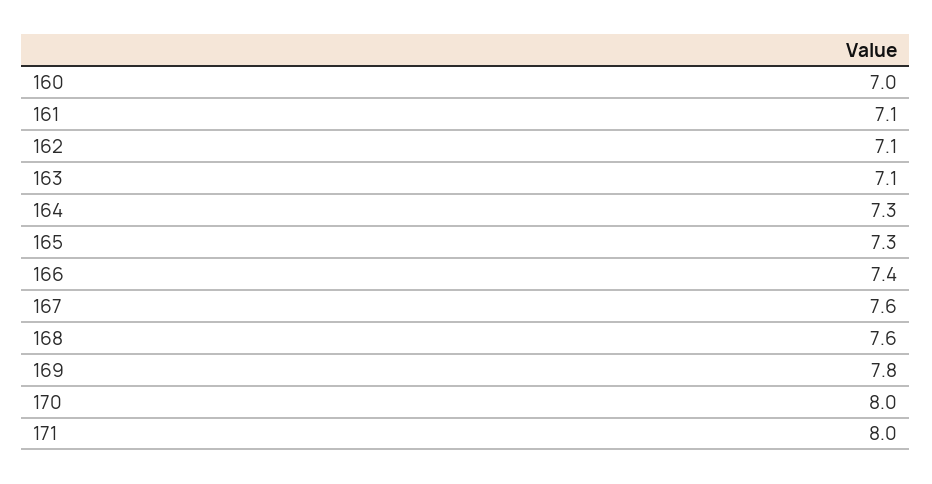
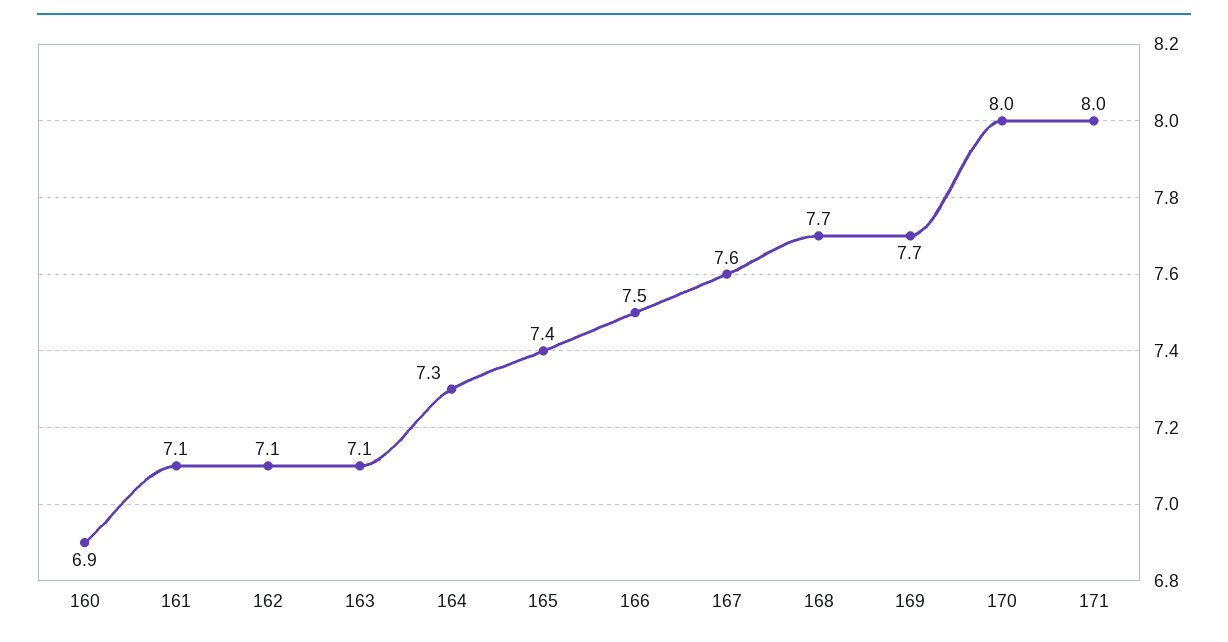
  {
-   "160": 7,
+   "160": 6.9,
    "161": 7.1,
    "162": 7.1,
    "163": 7.1,
    "164": 7.3,
-   "165": 7.3,
+   "165": 7.4,
-   "166": 7.4,
+   "166": 7.5,
    "167": 7.6,
-   "168": 7.6,
+   "168": 7.7,
-   "169": 7.8,
+   "169": 7.7,
    "170": 8,
    "171": 8
  }

